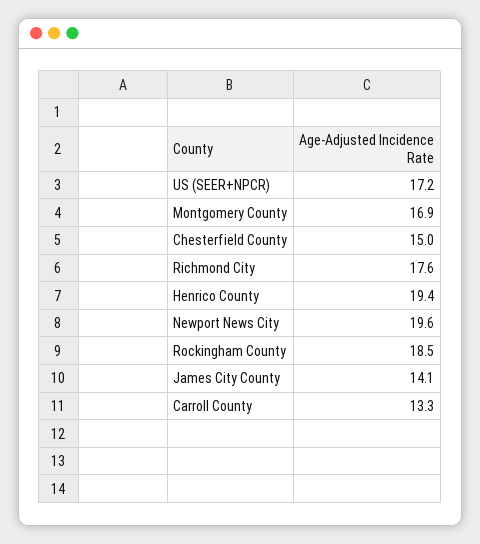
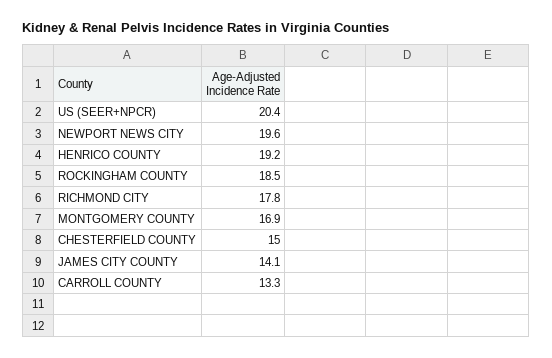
  {
-   "US (SEER+NPCR)": 17.2,
+   "US (SEER+NPCR)": 20.4,
    "Montgomery County": 16.9,
    "Chesterfield County": 15,
-   "Richmond City": 17.6,
+   "Richmond City": 17.8,
-   "Henrico County": 19.4,
+   "Henrico County": 19.2,
    "Newport News City": 19.6,
    "Rockingham County": 18.5,
    "James City County": 14.1,
    "Carroll County": 13.3
  }

